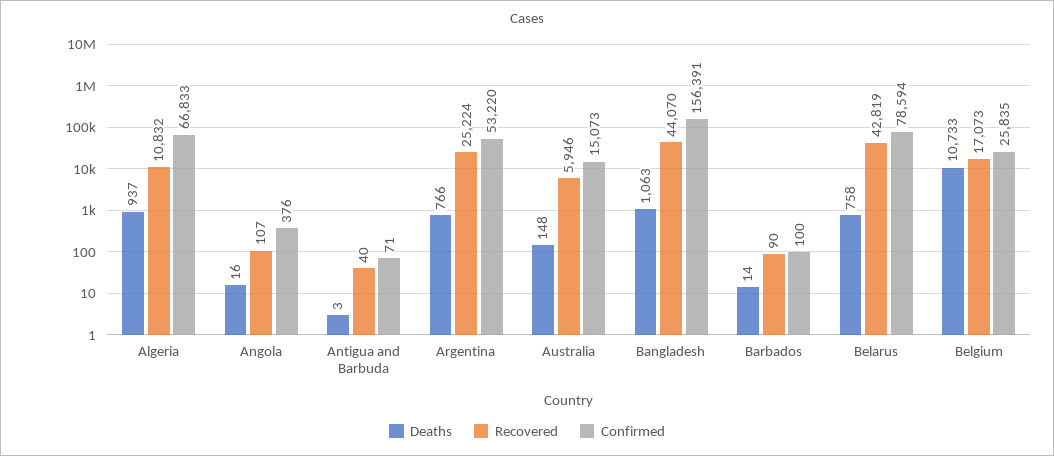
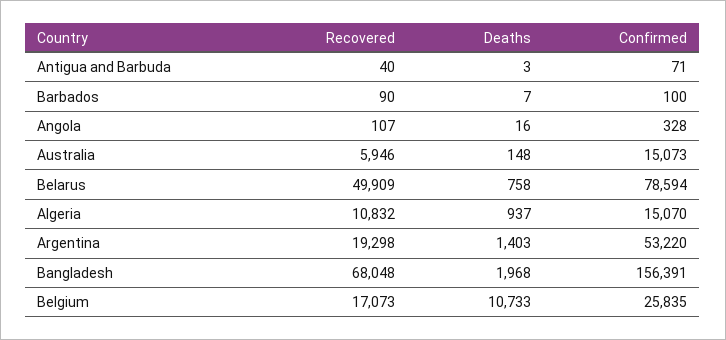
  {
    "Deaths": {
      "Algeria": 937,
      "Angola": 16,
      "Antigua and Barbuda": 3,
-     "Argentina": 766,
+     "Argentina": 1403,
      "Australia": 148,
-     "Bangladesh": 1063,
+     "Bangladesh": 1968,
-     "Barbados": 14,
+     "Barbados": 7,
      "Belarus": 758,
      "Belgium": 10733
    },
    "Recovered": {
      "Algeria": 10832,
      "Angola": 107,
      "Antigua and Barbuda": 40,
-     "Argentina": 25224,
+     "Argentina": 19298,
      "Australia": 5946,
-     "Bangladesh": 44070,
+     "Bangladesh": 68048,
      "Barbados": 90,
-     "Belarus": 42819,
+     "Belarus": 49909,
      "Belgium": 17073
    },
    "Confirmed": {
-     "Algeria": 66833,
+     "Algeria": 15070,
-     "Angola": 376,
+     "Angola": 328,
      "Antigua and Barbuda": 71,
      "Argentina": 53220,
      "Australia": 15073,
      "Bangladesh": 156391,
      "Barbados": 100,
      "Belarus": 78594,
      "Belgium": 25835
    }
  }

